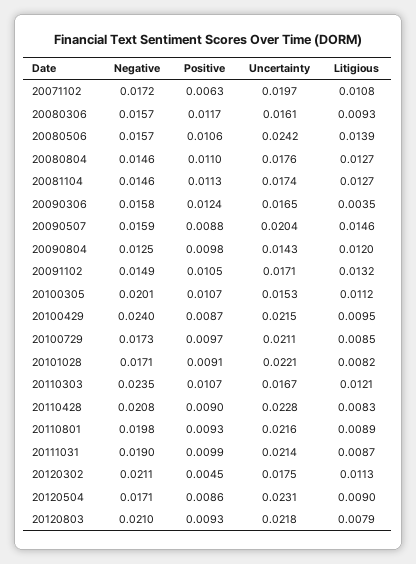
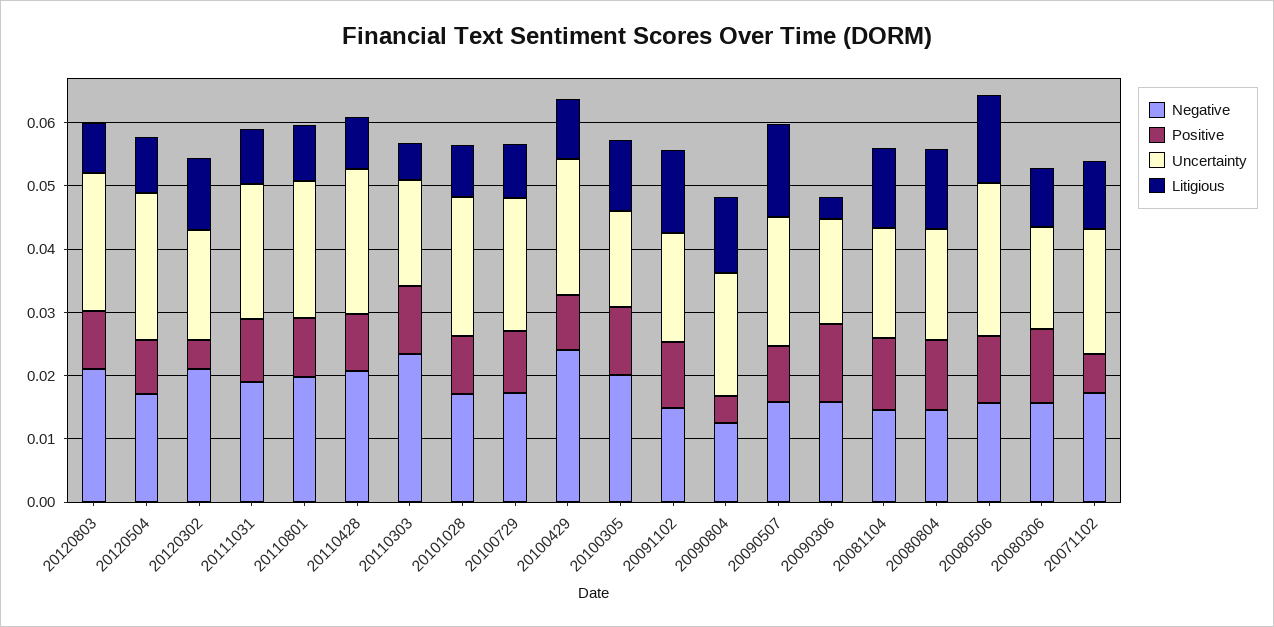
  {
    "Negative": {
      "20071102": 0.0172,
      "20080306": 0.0157,
      "20080506": 0.0157,
      "20080804": 0.0146,
      "20081104": 0.0146,
      "20090306": 0.0158,
      "20090507": 0.0159,
      "20090804": 0.0125,
      "20091102": 0.0149,
      "20100305": 0.0201,
      "20100429": 0.024,
      "20100729": 0.0173,
      "20101028": 0.0171,
      "20110303": 0.0235,
      "20110428": 0.0208,
      "20110801": 0.0198,
      "20111031": 0.019,
      "20120302": 0.0211,
      "20120504": 0.0171,
      "20120803": 0.021
    },
    "Positive": {
      "20071102": 0.0063,
      "20080306": 0.0117,
      "20080506": 0.0106,
      "20080804": 0.011,
      "20081104": 0.0113,
      "20090306": 0.0124,
      "20090507": 0.0088,
-     "20090804": 0.0098,
+     "20090804": 0.004,
      "20091102": 0.0105,
      "20100305": 0.0107,
      "20100429": 0.0087,
      "20100729": 0.0097,
      "20101028": 0.0091,
      "20110303": 0.0107,
      "20110428": 0.009,
      "20110801": 0.0093,
      "20111031": 0.0099,
      "20120302": 0.0045,
      "20120504": 0.0086,
      "20120803": 0.0093
    },
    "Uncertainty": {
      "20071102": 0.0197,
      "20080306": 0.0161,
      "20080506": 0.0242,
      "20080804": 0.0176,
      "20081104": 0.0174,
      "20090306": 0.0165,
      "20090507": 0.0204,
-     "20090804": 0.0143,
+     "20090804": 0.02,
      "20091102": 0.0171,
      "20100305": 0.0153,
      "20100429": 0.0215,
      "20100729": 0.0211,
      "20101028": 0.0221,
      "20110303": 0.0167,
      "20110428": 0.0228,
      "20110801": 0.0216,
      "20111031": 0.0214,
      "20120302": 0.0175,
      "20120504": 0.0231,
      "20120803": 0.0218
    },
    "Litigious": {
      "20071102": 0.0108,
      "20080306": 0.0093,
      "20080506": 0.0139,
      "20080804": 0.0127,
      "20081104": 0.0127,
      "20090306": 0.0035,
      "20090507": 0.0146,
      "20090804": 0.012,
      "20091102": 0.0132,
      "20100305": 0.0112,
      "20100429": 0.0095,
      "20100729": 0.0085,
      "20101028": 0.0082,
-     "20110303": 0.0121,
+     "20110303": 0.006,
      "20110428": 0.0083,
      "20110801": 0.0089,
      "20111031": 0.0087,
      "20120302": 0.0113,
      "20120504": 0.009,
      "20120803": 0.0079
    }
  }

